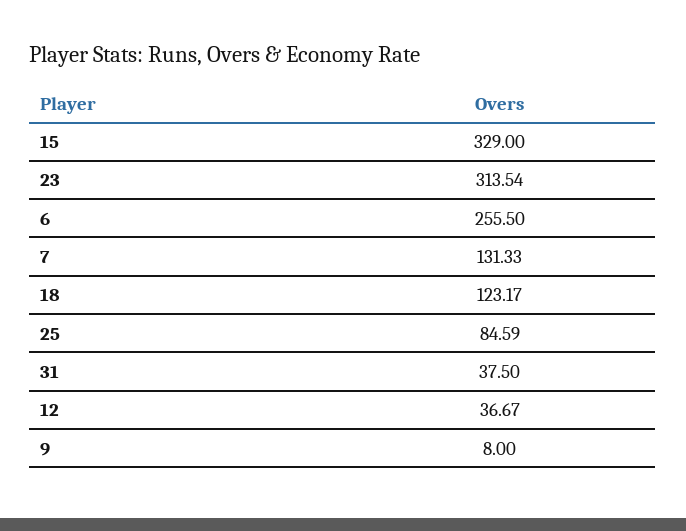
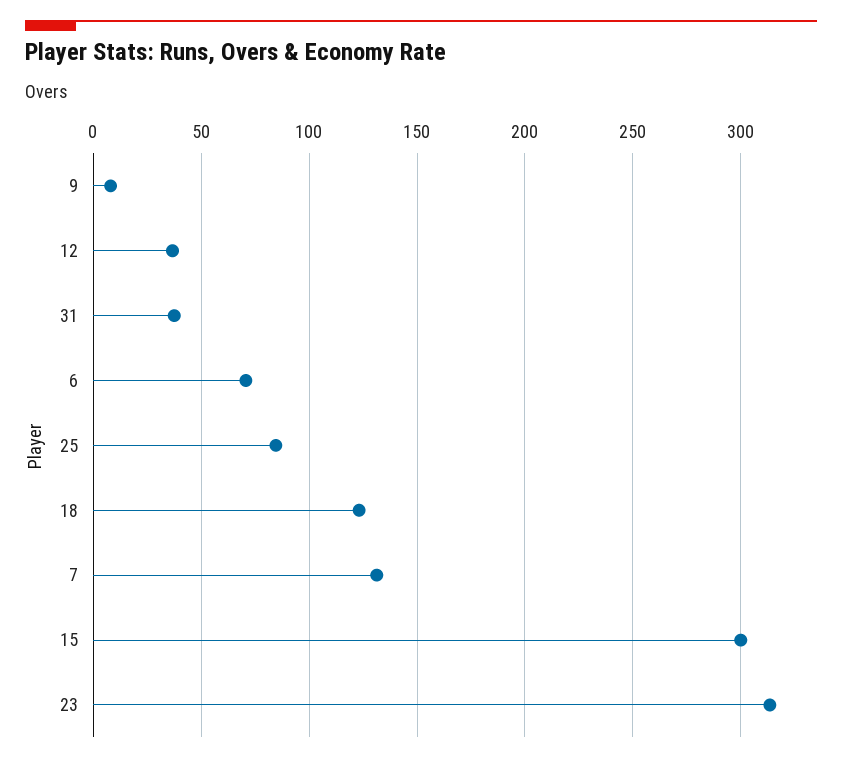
  {
-   "15": 329,
+   "15": 300,
    "23": 313.54,
-   "6": 255.5,
+   "6": 70,
    "7": 131.33,
    "18": 123.17,
    "25": 84.59,
    "31": 37.5,
    "12": 36.67,
    "9": 8
  }

